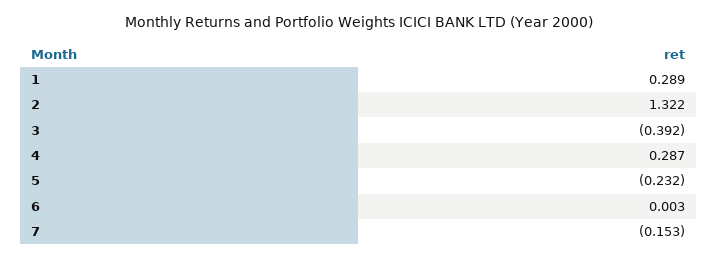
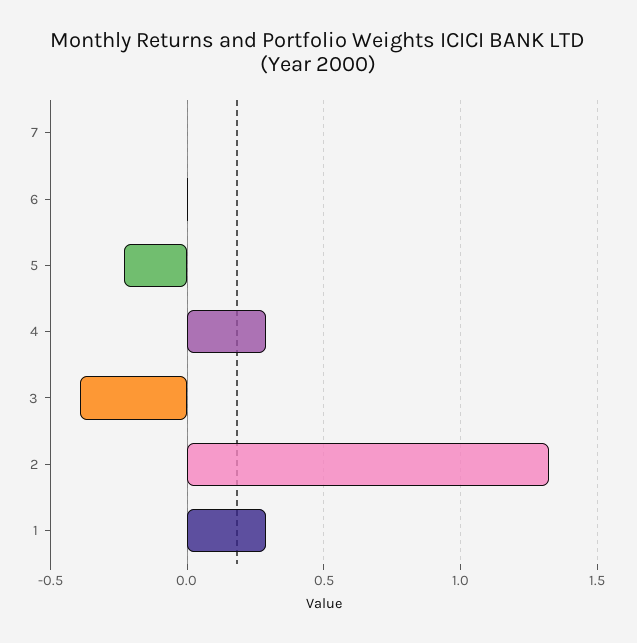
  {
    "1": 0.289,
    "2": 1.322,
    "3": -0.392,
    "4": 0.287,
    "5": -0.232,
    "6": 0.003,
-   "7": -0.153
+   "7": 0
  }

